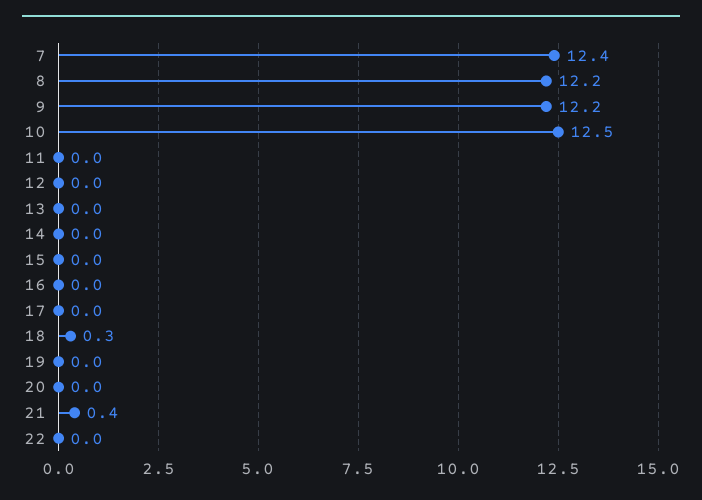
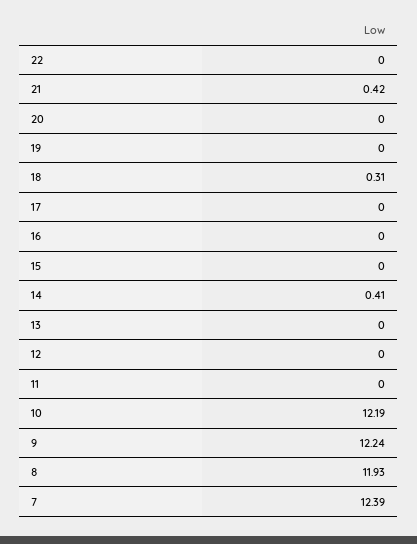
  {
    "7": 12.39,
-   "8": 12.2,
+   "8": 11.93,
    "9": 12.24,
-   "10": 12.5,
+   "10": 12.19,
    "11": 0,
    "12": 0,
    "13": 0,
-   "14": 0,
+   "14": 0.41,
    "15": 0,
    "16": 0,
    "17": 0,
    "18": 0.31,
    "19": 0,
    "20": 0,
    "21": 0.42,
    "22": 0
  }

